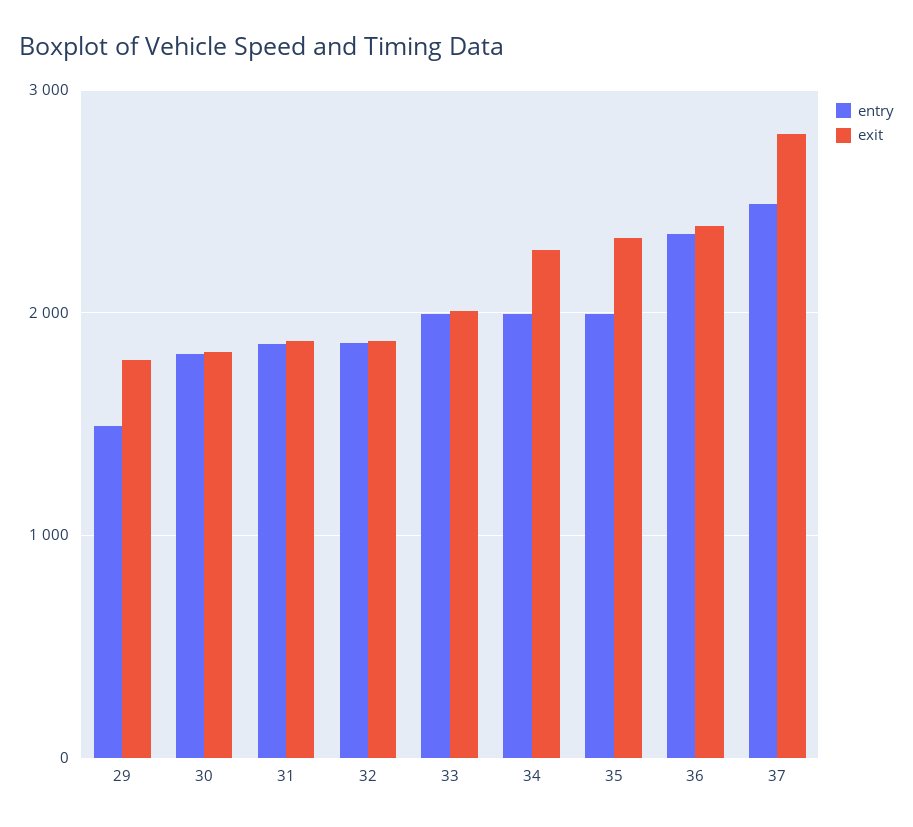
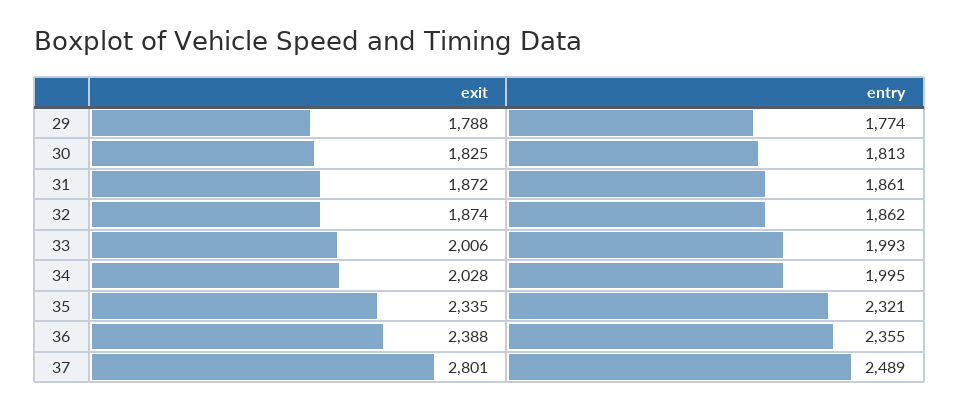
  {
    "entry": {
-     "29": 1500,
+     "29": 1774,
      "30": 1813,
      "31": 1861,
      "32": 1862,
      "33": 1993,
      "34": 1995,
-     "35": 2000,
+     "35": 2321,
      "36": 2355,
      "37": 2489
    },
    "exit": {
      "29": 1788,
      "30": 1825,
      "31": 1872,
      "32": 1874,
      "33": 2006,
-     "34": 2300,
+     "34": 2028,
      "35": 2335,
      "36": 2388,
      "37": 2801
    }
  }

